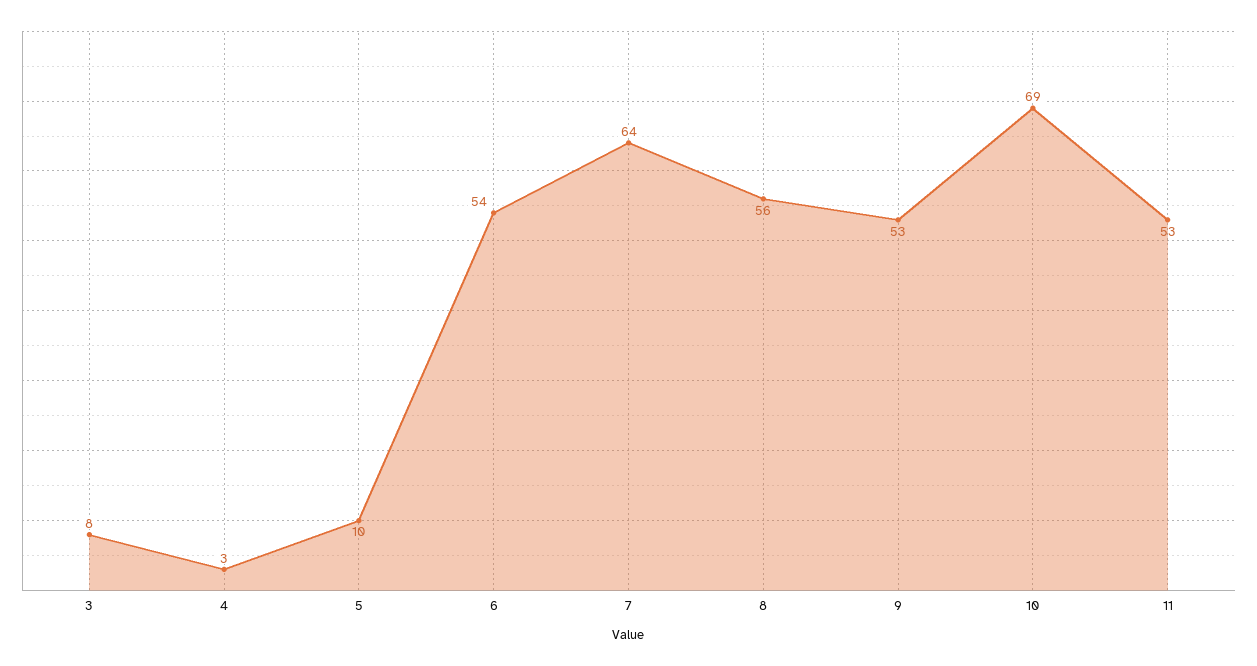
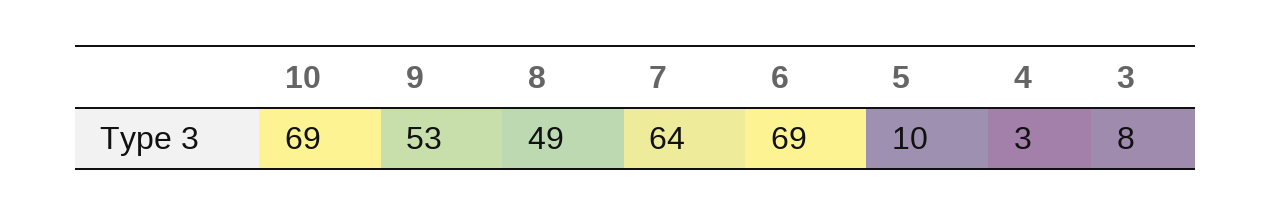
  {
    "3": 8,
    "4": 3,
    "5": 10,
-   "6": 54,
+   "6": 69,
    "7": 64,
-   "8": 56,
+   "8": 49,
    "9": 53,
-   "10": 69,
+   "10": 69
-   "11": 53
  }

